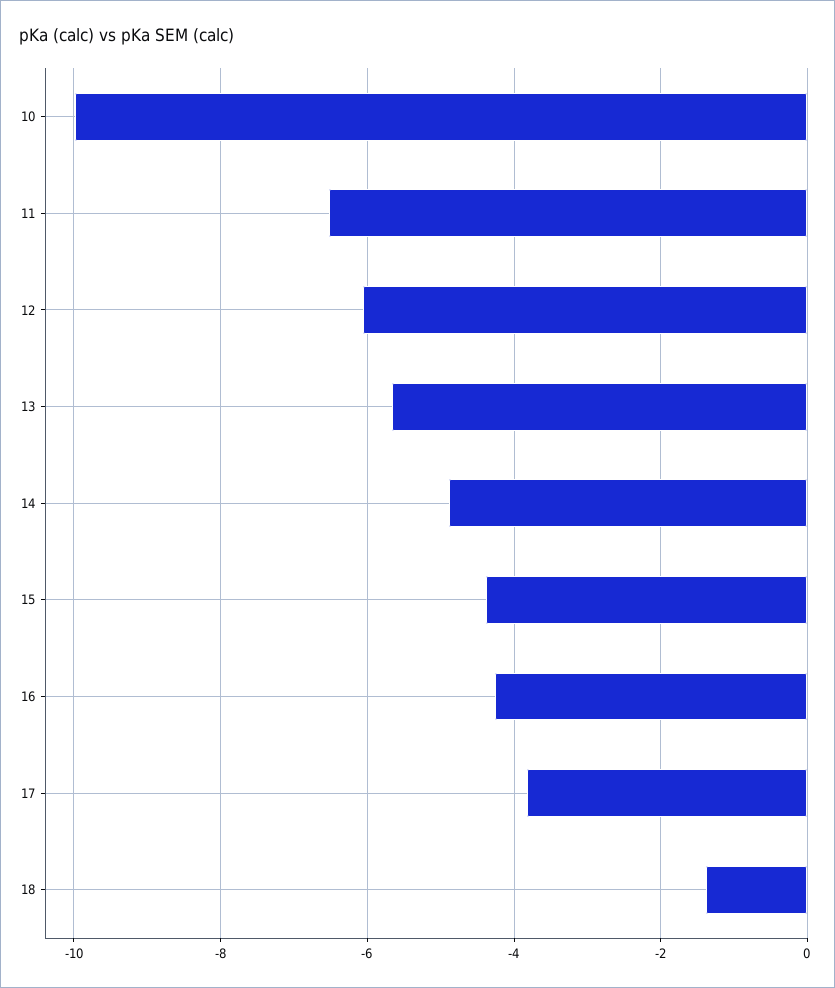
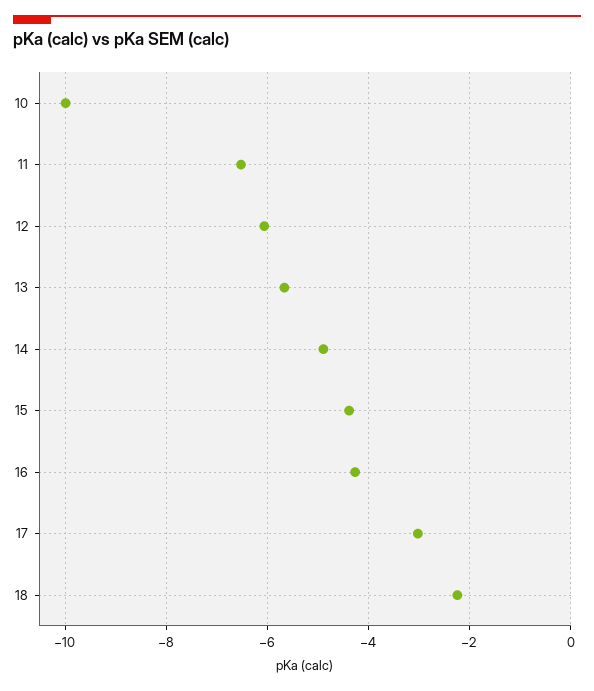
  {
    "10": -10,
    "11": -6.6,
    "12": -6,
    "13": -5.6,
    "14": -4.8,
    "15": -4.4,
    "16": -4.2,
-   "17": -3.8,
+   "17": -3,
-   "18": -1.4
+   "18": -2.2
  }

